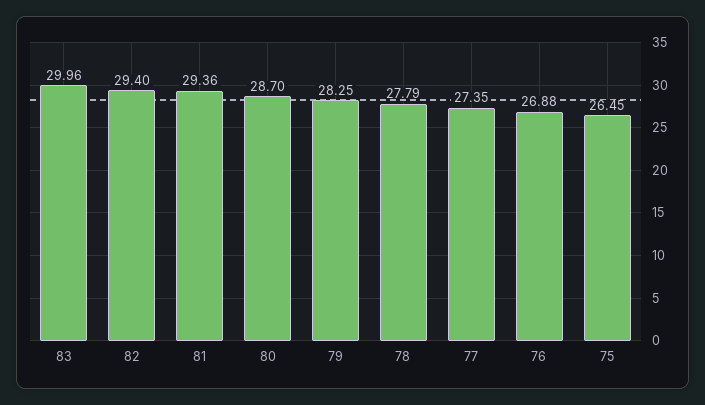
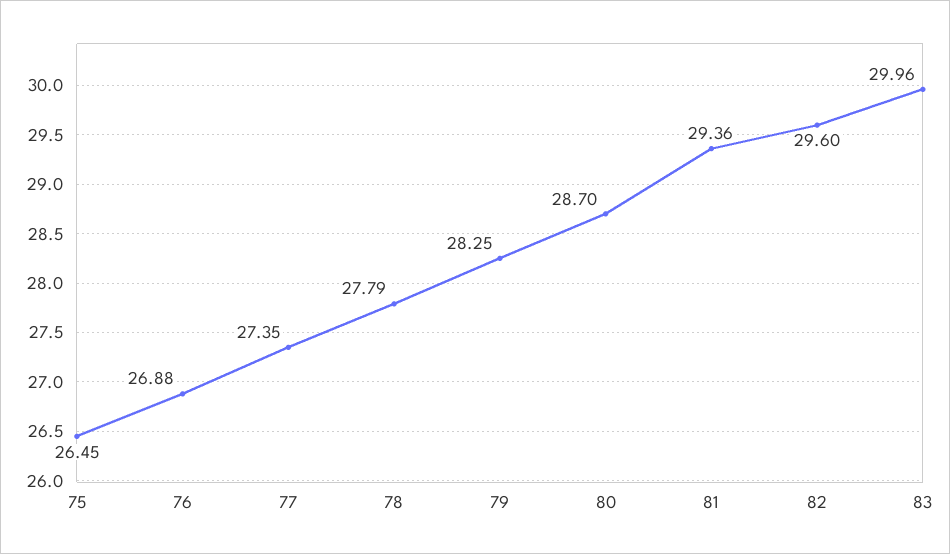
  {
    "83": 29.96,
-   "82": 29.4,
+   "82": 29.6,
    "81": 29.36,
    "80": 28.7,
    "79": 28.25,
    "78": 27.79,
    "77": 27.35,
    "76": 26.88,
    "75": 26.45
  }

